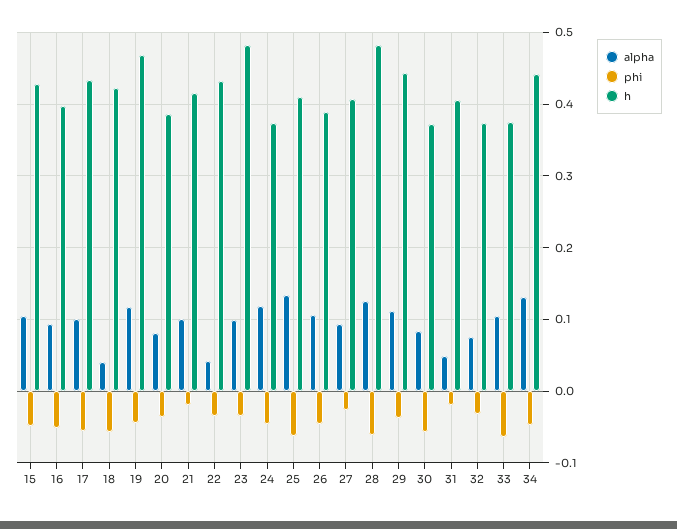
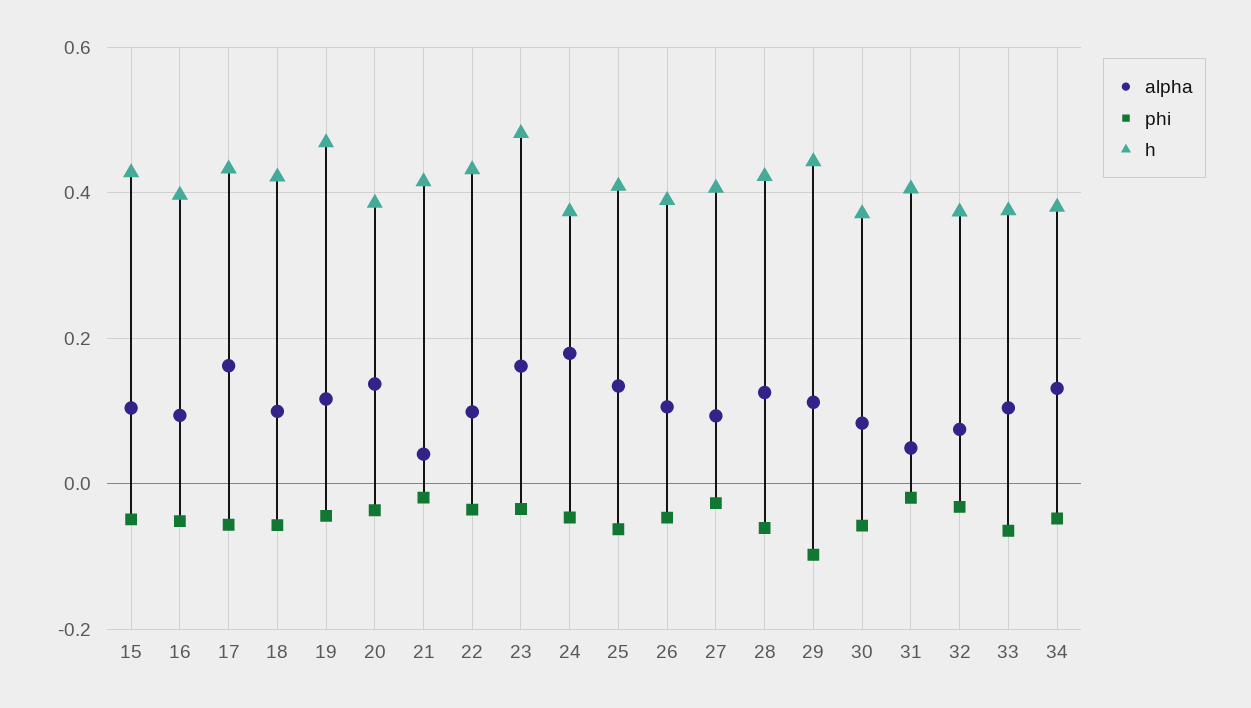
  {
    "alpha": {
      "15": 0.1,
      "16": 0.09,
-     "17": 0.1,
+     "17": 0.16,
-     "18": 0.04,
+     "18": 0.1,
      "19": 0.12,
-     "20": 0.08,
+     "20": 0.14,
-     "21": 0.1,
+     "21": 0.04,
-     "22": 0.04,
+     "22": 0.1,
-     "23": 0.1,
+     "23": 0.16,
-     "24": 0.12,
+     "24": 0.18,
      "25": 0.13,
      "26": 0.11,
      "27": 0.09,
      "28": 0.13,
      "29": 0.11,
      "30": 0.08,
      "31": 0.05,
      "32": 0.07,
      "33": 0.1,
      "34": 0.13
    },
    "phi": {
      "15": -0.05,
      "16": -0.05,
      "17": -0.06,
      "18": -0.06,
      "19": -0.04,
      "20": -0.04,
      "21": -0.02,
      "22": -0.04,
      "23": -0.03,
      "24": -0.05,
      "25": -0.06,
      "26": -0.05,
      "27": -0.03,
      "28": -0.06,
-     "29": -0.04,
+     "29": -0.1,
      "30": -0.06,
      "31": -0.02,
      "32": -0.03,
      "33": -0.06,
      "34": -0.05
    },
    "h": {
      "15": 0.43,
      "16": 0.4,
      "17": 0.43,
      "18": 0.42,
      "19": 0.47,
      "20": 0.39,
      "21": 0.42,
      "22": 0.43,
      "23": 0.48,
      "24": 0.37,
      "25": 0.41,
      "26": 0.39,
      "27": 0.41,
-     "28": 0.48,
+     "28": 0.42,
      "29": 0.44,
      "30": 0.37,
      "31": 0.41,
      "32": 0.37,
      "33": 0.38,
-     "34": 0.44
+     "34": 0.38
    }
  }

